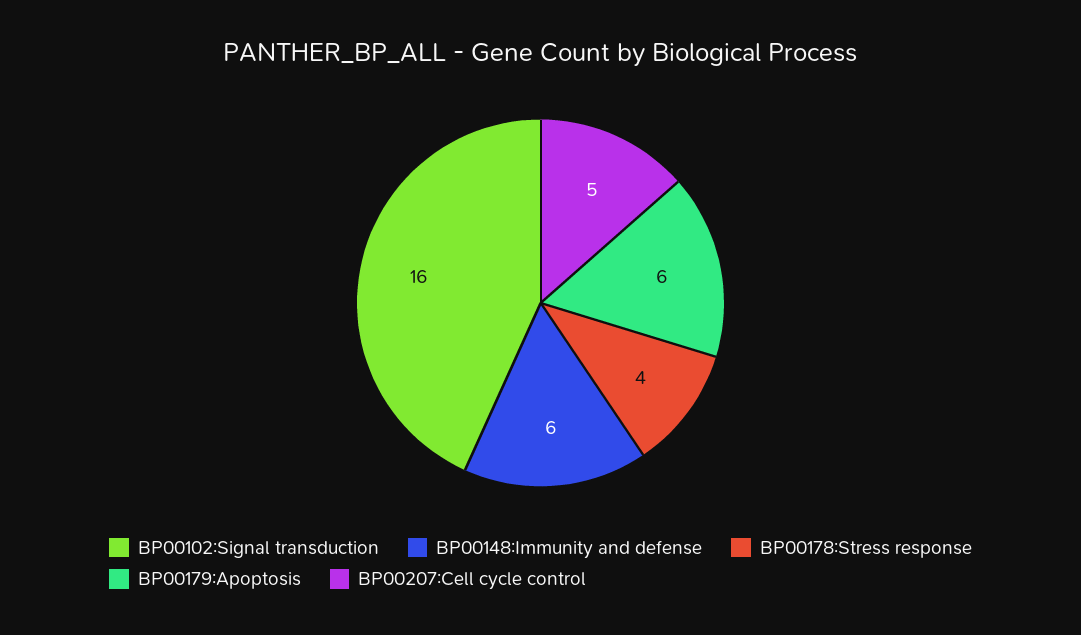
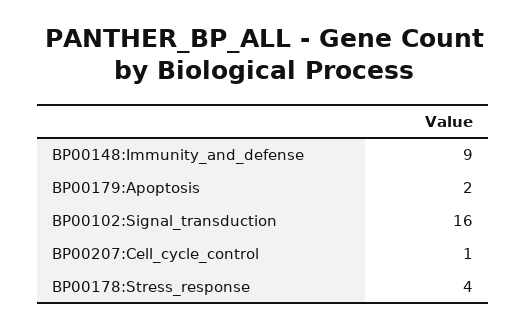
  {
    "BP00102:Signal transduction": 16,
-   "BP00148:Immunity and defense": 6,
+   "BP00148:Immunity and defense": 9,
    "BP00178:Stress response": 4,
-   "BP00179:Apoptosis": 6,
+   "BP00179:Apoptosis": 2,
-   "BP00207:Cell cycle control": 5
+   "BP00207:Cell cycle control": 1
  }

